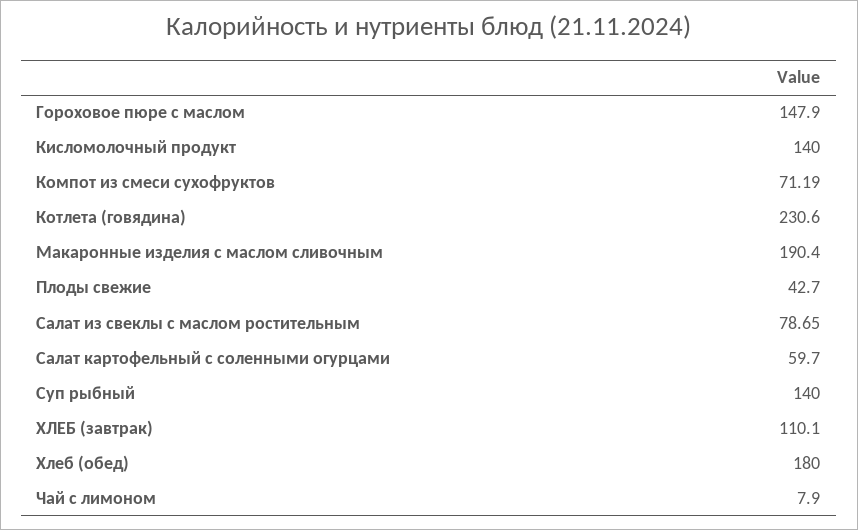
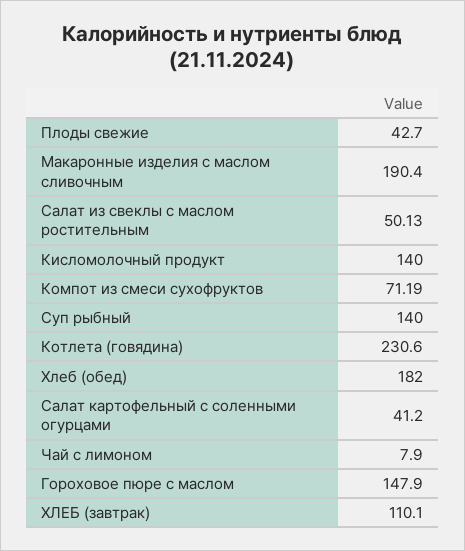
  {
    "Гороховое пюре с маслом": 147.9,
    "Кисломолочный продукт": 140,
    "Компот из смеси сухофруктов": 71.19,
    "Котлета (говядина)": 230.6,
    "Макаронные изделия с маслом сливочным": 190.4,
    "Плоды свежие": 42.7,
-   "Салат из свеклы с маслом ростительным": 78.65,
+   "Салат из свеклы с маслом ростительным": 50.13,
-   "Салат картофельный с соленными огурцами": 59.7,
+   "Салат картофельный с соленными огурцами": 41.2,
    "Суп рыбный": 140,
    "ХЛЕБ (завтрак)": 110.1,
-   "Хлеб (обед)": 180,
+   "Хлеб (обед)": 182,
    "Чай с лимоном": 7.9
  }

